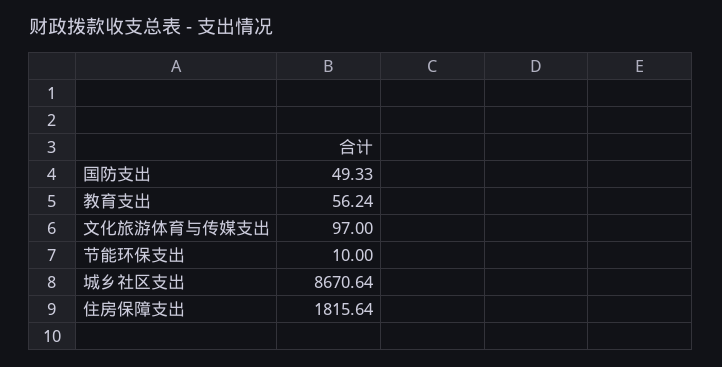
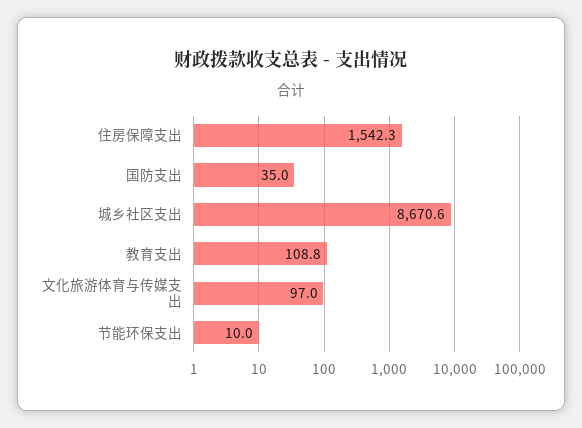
  {
-   "国防支出": 49.33,
+   "国防支出": 35,
-   "教育支出": 56.24,
+   "教育支出": 108.8,
    "文化旅游体育与传媒支出": 97,
    "节能环保支出": 10,
    "城乡社区支出": 8670.64,
-   "住房保障支出": 1815.64
+   "住房保障支出": 1542.3
  }

